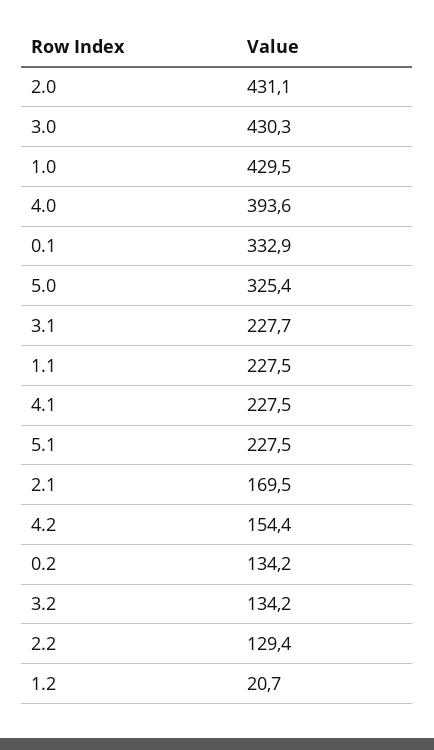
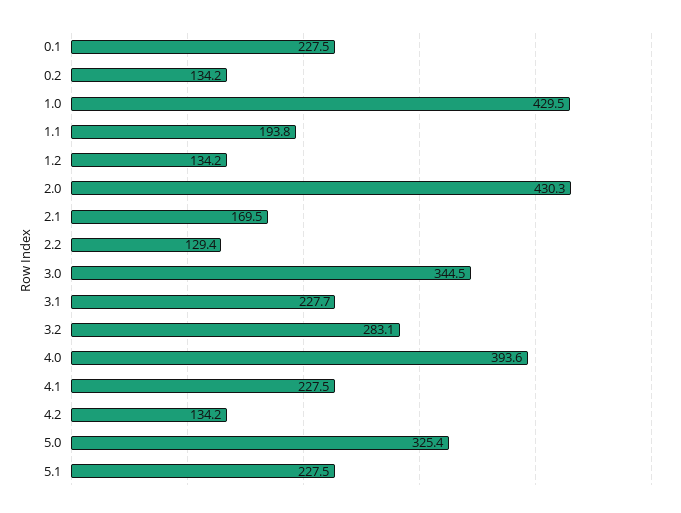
  {
-   "2.0": 431.1,
+   "2.0": 430.3,
-   "3.0": 430.3,
+   "3.0": 344.5,
    "1.0": 429.5,
    "4.0": 393.6,
-   "0.1": 332.9,
+   "0.1": 227.5,
    "5.0": 325.4,
    "3.1": 227.7,
-   "1.1": 227.5,
+   "1.1": 193.8,
    "4.1": 227.5,
    "5.1": 227.5,
    "2.1": 169.5,
-   "4.2": 154.4,
+   "4.2": 134.2,
    "0.2": 134.2,
-   "3.2": 134.2,
+   "3.2": 283.1,
    "2.2": 129.4,
-   "1.2": 20.7
+   "1.2": 134.2
  }

